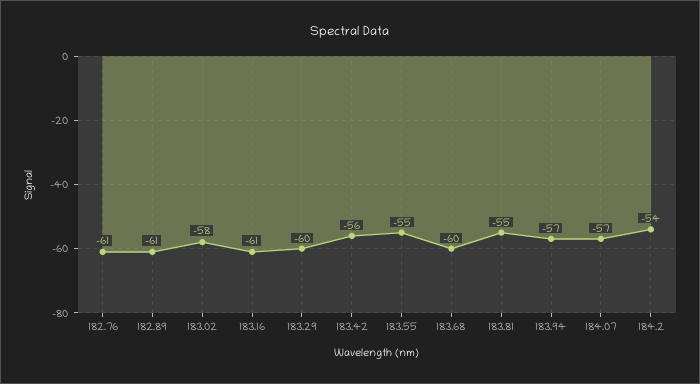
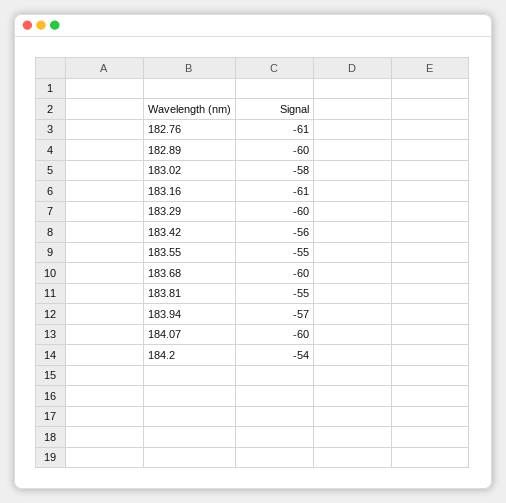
  {
    "182.76": -61,
-   "182.89": -61,
+   "182.89": -60,
    "183.02": -58,
    "183.16": -61,
    "183.29": -60,
    "183.42": -56,
    "183.55": -55,
    "183.68": -60,
    "183.81": -55,
    "183.94": -57,
-   "184.07": -57,
+   "184.07": -60,
    "184.2": -54
  }

